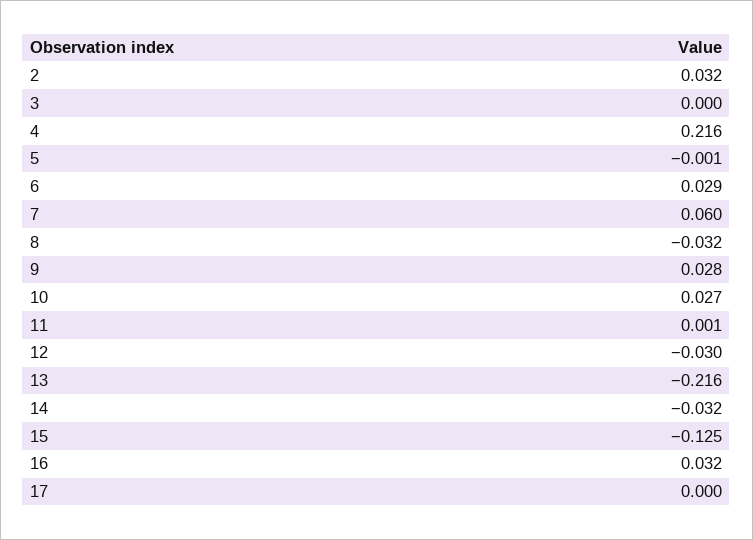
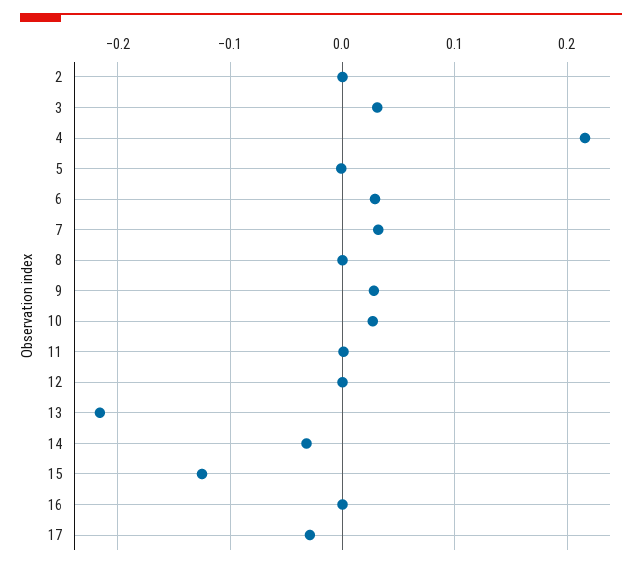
  {
-   "2": 0.032,
+   "2": 0,
-   "3": 0,
+   "3": 0.03,
    "4": 0.216,
    "5": -0.001,
    "6": 0.029,
-   "7": 0.06,
+   "7": 0.03,
-   "8": -0.032,
+   "8": 0,
    "9": 0.028,
    "10": 0.027,
    "11": 0.001,
-   "12": -0.03,
+   "12": 0,
    "13": -0.216,
    "14": -0.032,
    "15": -0.125,
-   "16": 0.032,
+   "16": 0,
-   "17": 0
+   "17": -0.03
  }

